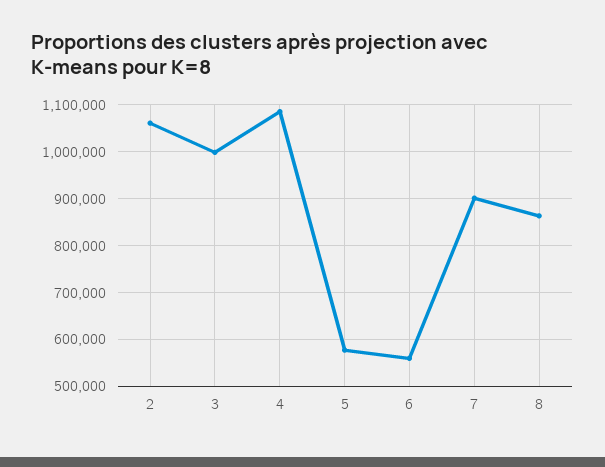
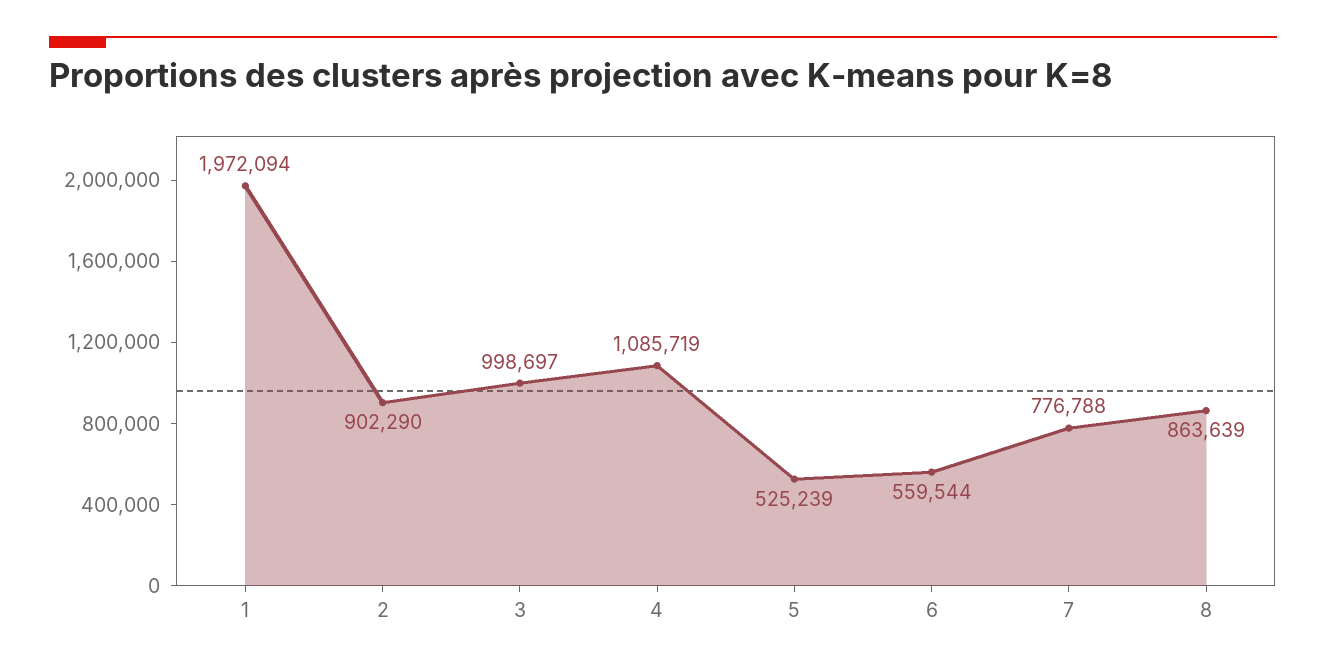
  {
-   "2": 1060000,
+   "2": 902290,
    "3": 998697,
    "4": 1085719,
-   "5": 580000,
+   "5": 525239,
    "6": 559544,
-   "7": 900000,
+   "7": 776788,
-   "8": 863639
+   "8": 863639,
+   "1": 1972094
  }

